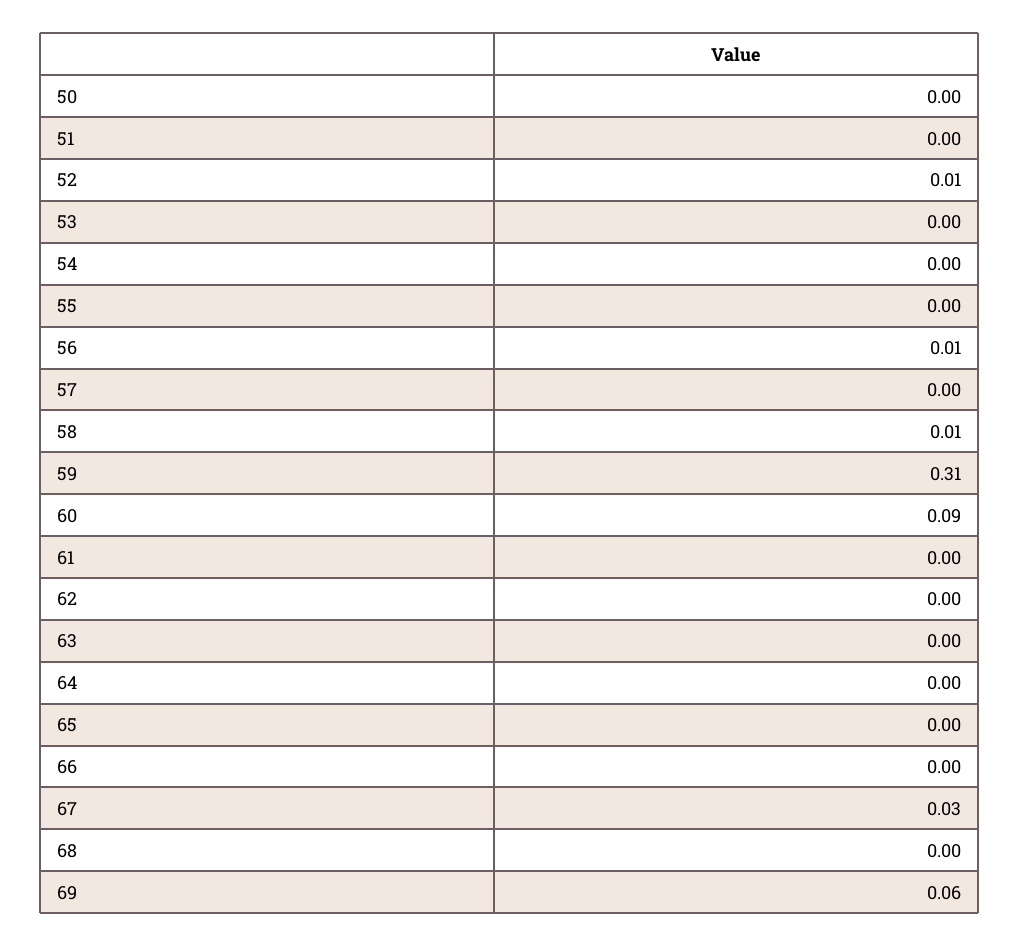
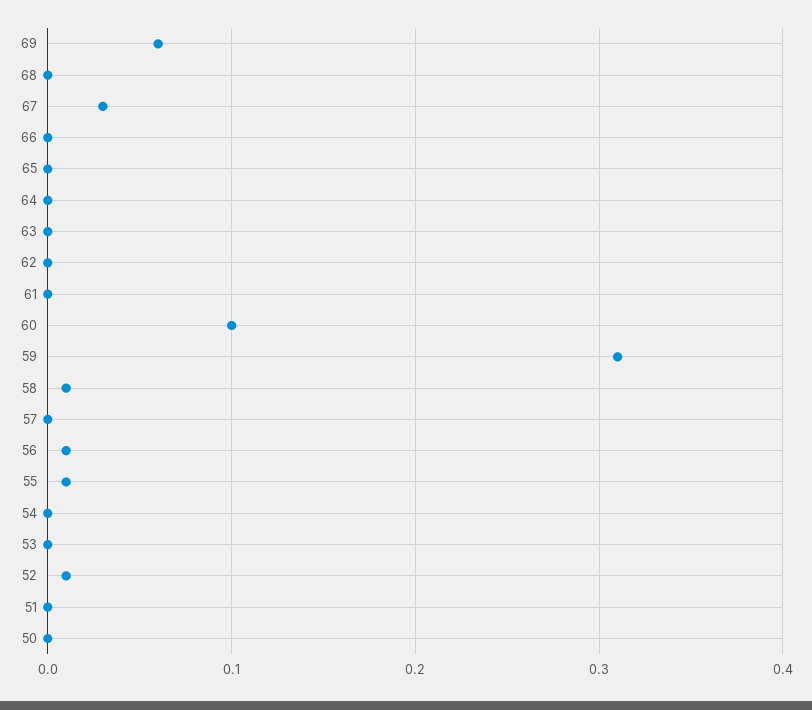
  {
    "50": 0,
    "51": 0,
    "52": 0.01,
    "53": 0,
    "54": 0,
-   "55": 0,
+   "55": 0.01,
    "56": 0.01,
    "57": 0,
    "58": 0.01,
    "59": 0.31,
-   "60": 0.09,
+   "60": 0.1,
    "61": 0,
    "62": 0,
    "63": 0,
    "64": 0,
    "65": 0,
    "66": 0,
    "67": 0.03,
    "68": 0,
    "69": 0.06
  }

